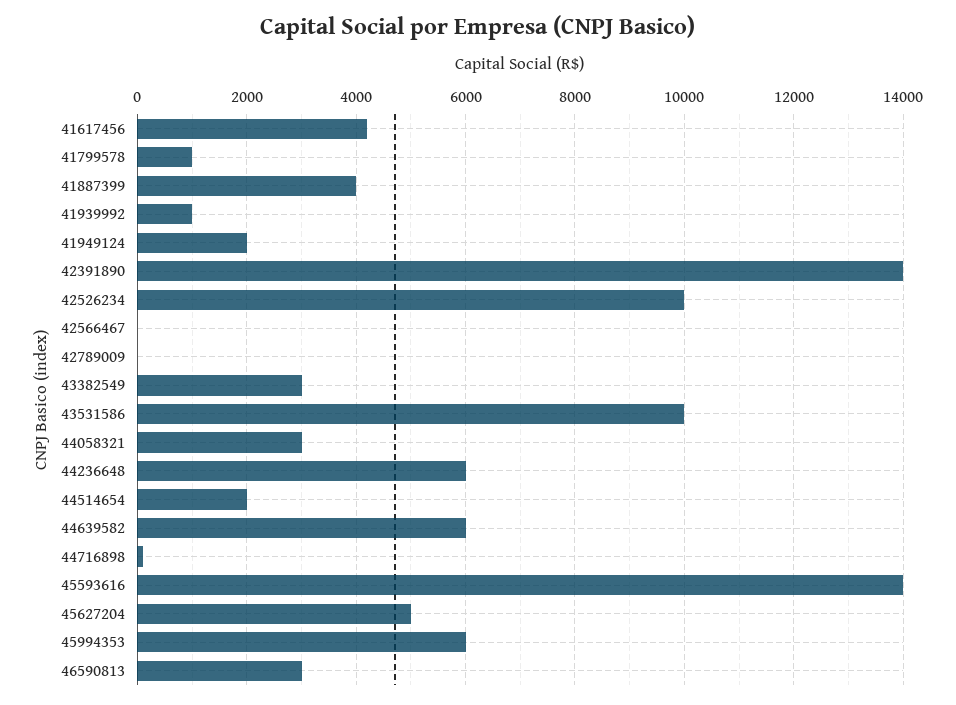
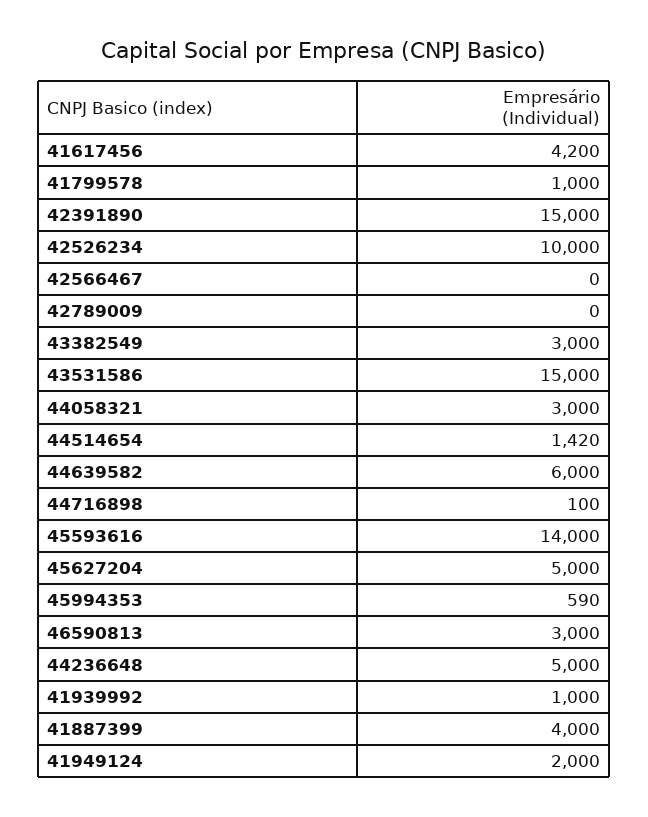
  {
    "41617456": 4200,
    "41799578": 1000,
    "41887399": 4000,
    "41939992": 1000,
    "41949124": 2000,
-   "42391890": 14000,
+   "42391890": 15000,
    "42526234": 10000,
    "42566467": 0,
    "42789009": 0,
    "43382549": 3000,
-   "43531586": 10000,
+   "43531586": 15000,
    "44058321": 3000,
-   "44236648": 6000,
+   "44236648": 5000,
-   "44514654": 2000,
+   "44514654": 1420,
    "44639582": 6000,
    "44716898": 100,
    "45593616": 14000,
    "45627204": 5000,
-   "45994353": 6000,
+   "45994353": 590,
    "46590813": 3000
  }

